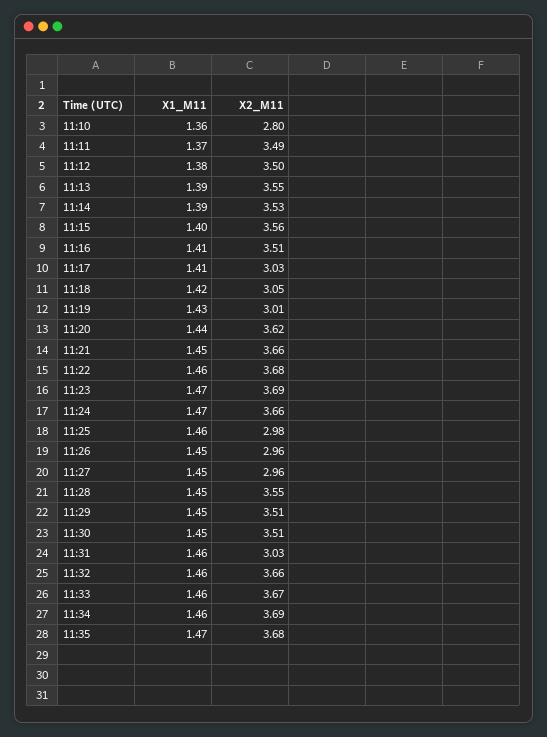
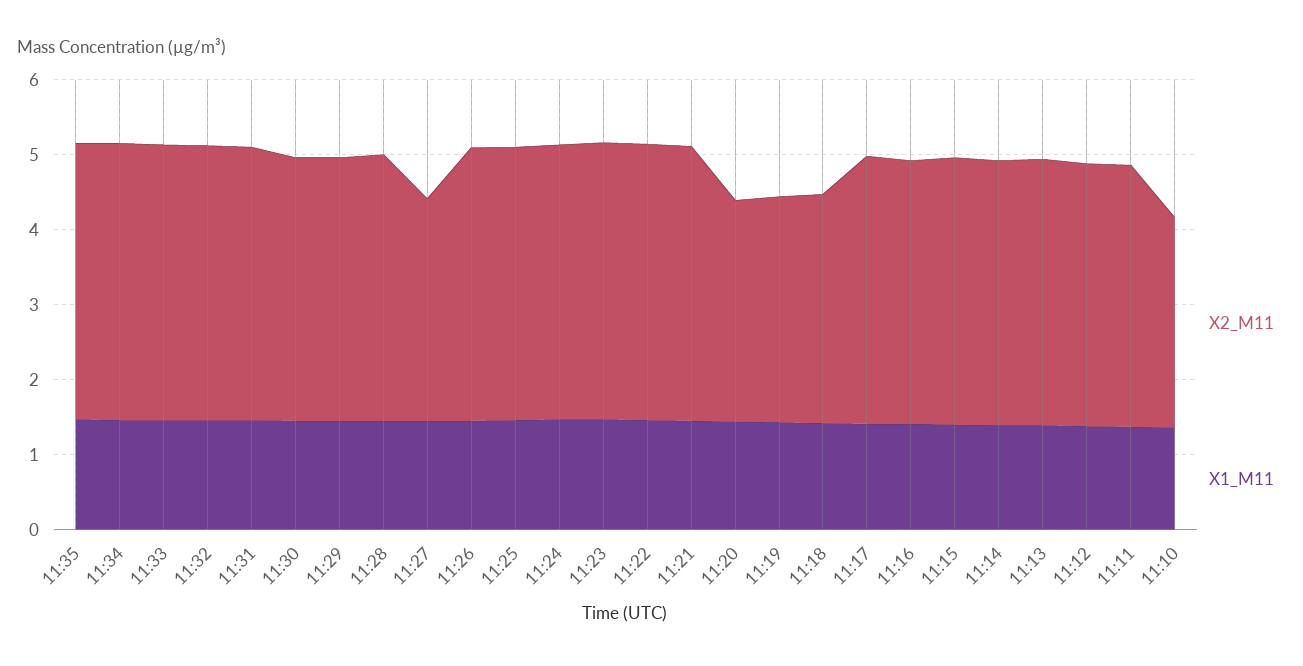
  {
    "X1_M11": {
      "11:10": 1.36,
      "11:11": 1.37,
      "11:12": 1.38,
      "11:13": 1.39,
      "11:14": 1.39,
      "11:15": 1.4,
      "11:16": 1.41,
      "11:17": 1.41,
      "11:18": 1.42,
      "11:19": 1.43,
      "11:20": 1.44,
      "11:21": 1.45,
      "11:22": 1.46,
      "11:23": 1.47,
      "11:24": 1.47,
      "11:25": 1.46,
      "11:26": 1.45,
      "11:27": 1.45,
      "11:28": 1.45,
      "11:29": 1.45,
      "11:30": 1.45,
      "11:31": 1.46,
      "11:32": 1.46,
      "11:33": 1.46,
      "11:34": 1.46,
      "11:35": 1.47
    },
    "X2_M11": {
      "11:10": 2.8,
      "11:11": 3.49,
      "11:12": 3.5,
      "11:13": 3.55,
      "11:14": 3.53,
      "11:15": 3.56,
      "11:16": 3.51,
-     "11:17": 3.03,
+     "11:17": 3.6,
      "11:18": 3.05,
      "11:19": 3.01,
-     "11:20": 3.62,
+     "11:20": 3,
      "11:21": 3.66,
      "11:22": 3.68,
      "11:23": 3.69,
      "11:24": 3.66,
-     "11:25": 2.98,
+     "11:25": 3.6,
-     "11:26": 2.96,
+     "11:26": 3.6,
      "11:27": 2.96,
      "11:28": 3.55,
      "11:29": 3.51,
      "11:30": 3.51,
-     "11:31": 3.03,
+     "11:31": 3.6,
      "11:32": 3.66,
      "11:33": 3.67,
      "11:34": 3.69,
      "11:35": 3.68
    }
  }

